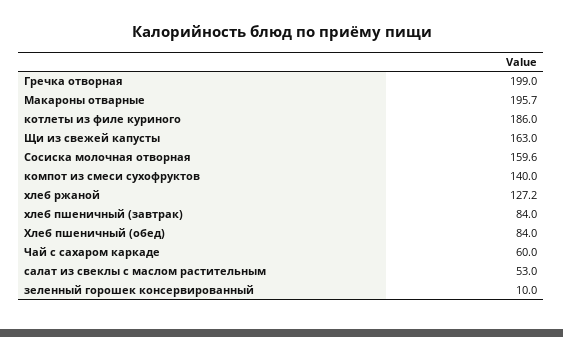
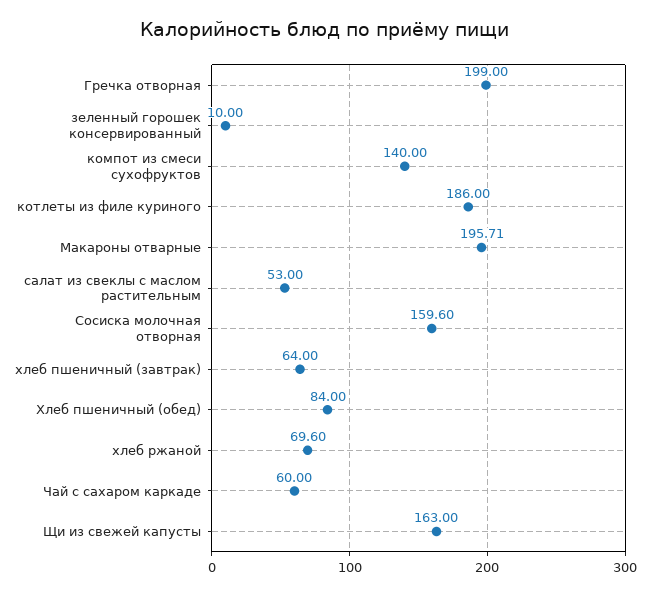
  {
    "Гречка отворная": 199,
    "Макароны отварные": 195.71,
    "котлеты из филе куриного": 186,
    "Щи из свежей капусты": 163,
    "Сосиска молочная отворная": 159.6,
    "компот из смеси сухофруктов": 140,
-   "хлеб ржаной": 127.2,
+   "хлеб ржаной": 69.6,
-   "хлеб пшеничный (завтрак)": 84,
+   "хлеб пшеничный (завтрак)": 64,
    "Хлеб пшеничный (обед)": 84,
    "Чай с сахаром каркаде": 60,
    "салат из свеклы с маслом растительным": 53,
    "зеленный горошек консервированный": 10
  }

